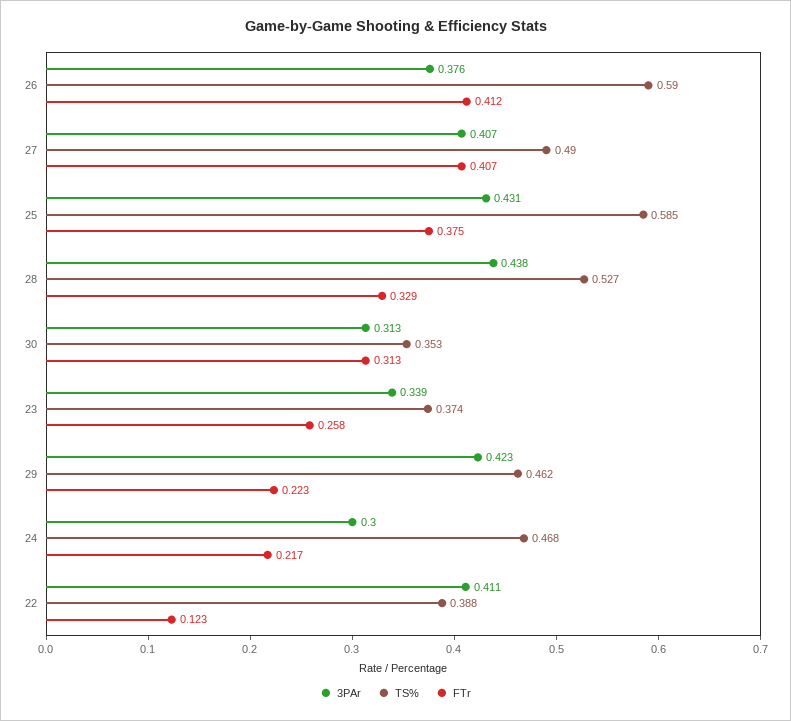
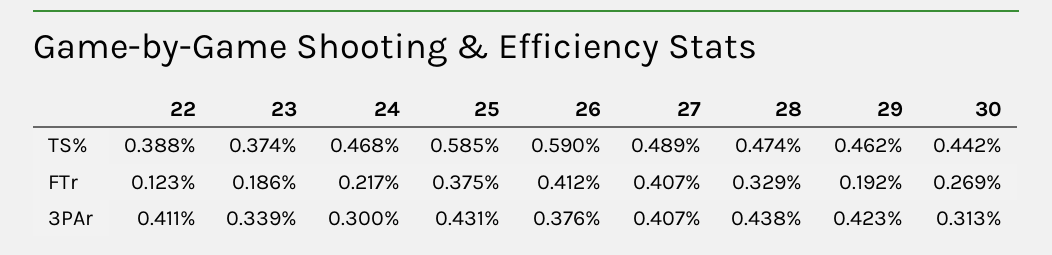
  {
    "3PAr": {
      "26": 0.376,
      "27": 0.407,
      "25": 0.431,
      "28": 0.438,
      "30": 0.313,
      "23": 0.339,
      "29": 0.423,
      "24": 0.3,
      "22": 0.411
    },
    "TS%": {
      "26": 0.59,
-     "27": 0.49,
+     "27": 0.489,
      "25": 0.585,
-     "28": 0.527,
+     "28": 0.474,
-     "30": 0.353,
+     "30": 0.442,
      "23": 0.374,
      "29": 0.462,
      "24": 0.468,
      "22": 0.388
    },
    "FTr": {
      "26": 0.412,
      "27": 0.407,
      "25": 0.375,
      "28": 0.329,
-     "30": 0.313,
+     "30": 0.269,
-     "23": 0.258,
+     "23": 0.186,
-     "29": 0.223,
+     "29": 0.192,
      "24": 0.217,
      "22": 0.123
    }
  }

